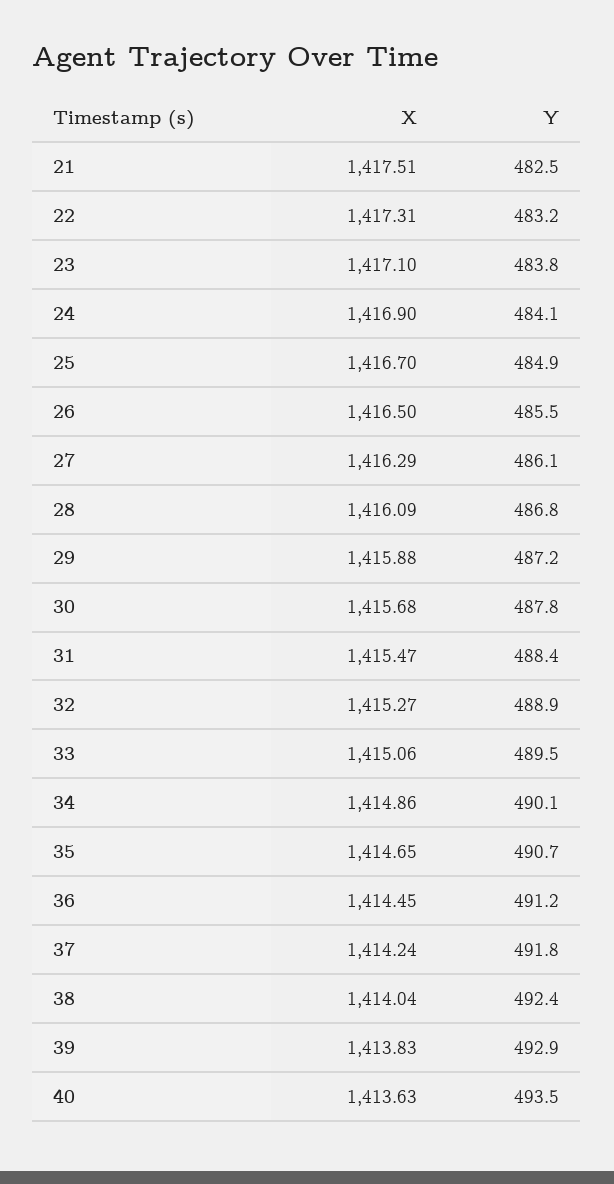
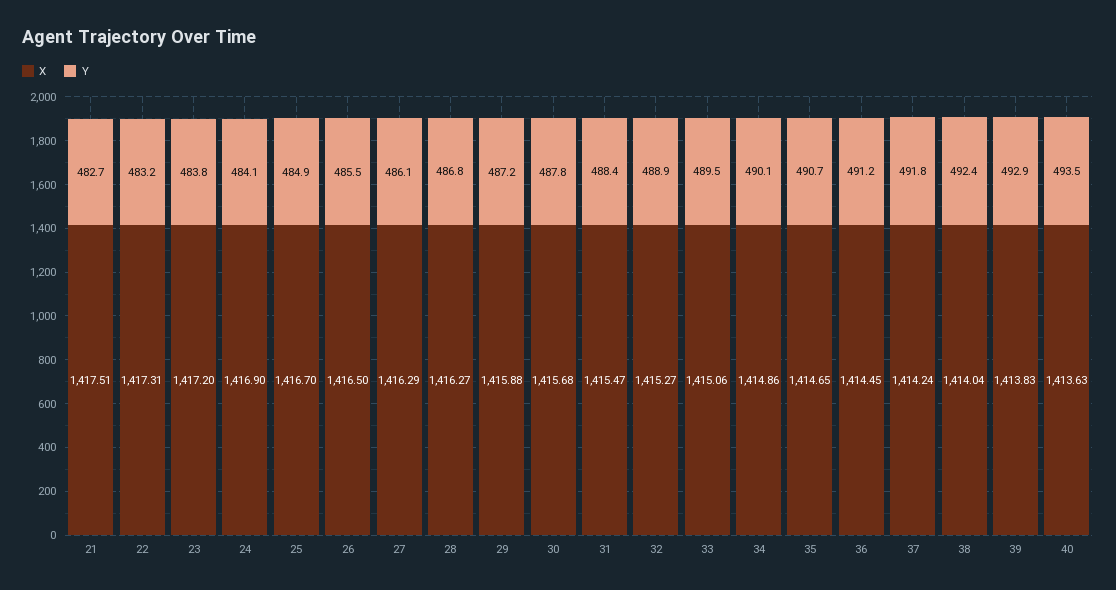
  {
    "X": {
      "21": 1417.51,
      "22": 1417.31,
-     "23": 1417.1,
+     "23": 1417.2,
      "24": 1416.9,
      "25": 1416.7,
      "26": 1416.5,
      "27": 1416.29,
-     "28": 1416.09,
+     "28": 1416.27,
      "29": 1415.88,
      "30": 1415.68,
      "31": 1415.47,
      "32": 1415.27,
      "33": 1415.06,
      "34": 1414.86,
      "35": 1414.65,
      "36": 1414.45,
      "37": 1414.24,
      "38": 1414.04,
      "39": 1413.83,
      "40": 1413.63
    },
    "Y": {
-     "21": 482.5,
+     "21": 482.7,
      "22": 483.2,
      "23": 483.8,
      "24": 484.1,
      "25": 484.9,
      "26": 485.5,
      "27": 486.1,
      "28": 486.8,
      "29": 487.2,
      "30": 487.8,
      "31": 488.4,
      "32": 488.9,
      "33": 489.5,
      "34": 490.1,
      "35": 490.7,
      "36": 491.2,
      "37": 491.8,
      "38": 492.4,
      "39": 492.9,
      "40": 493.5
    }
  }

